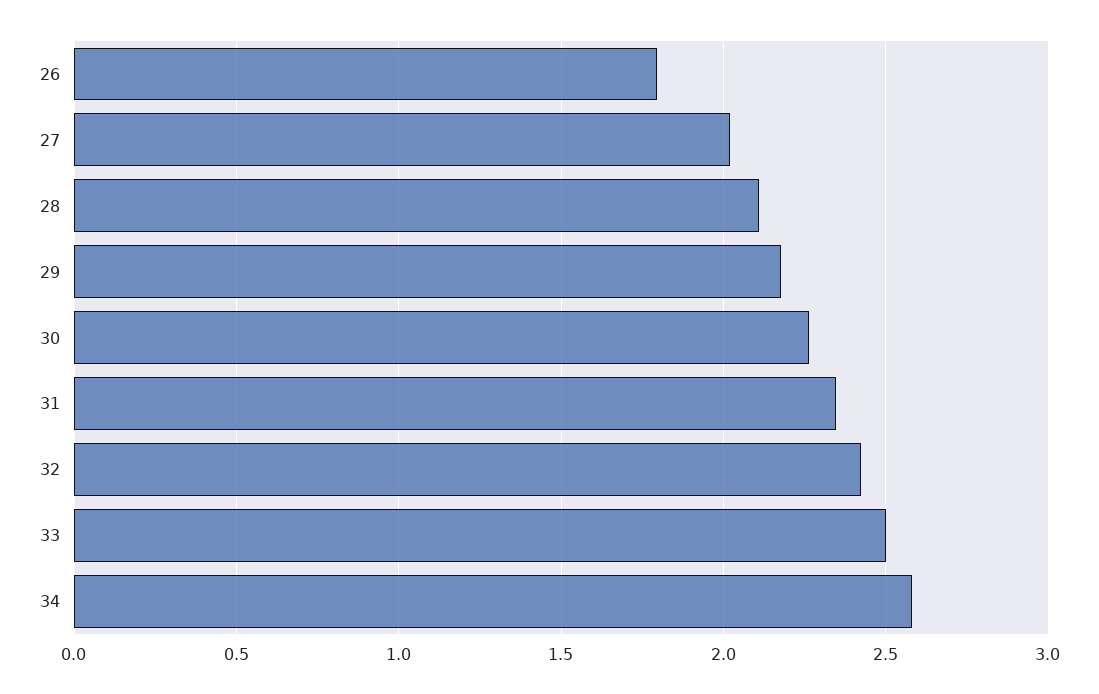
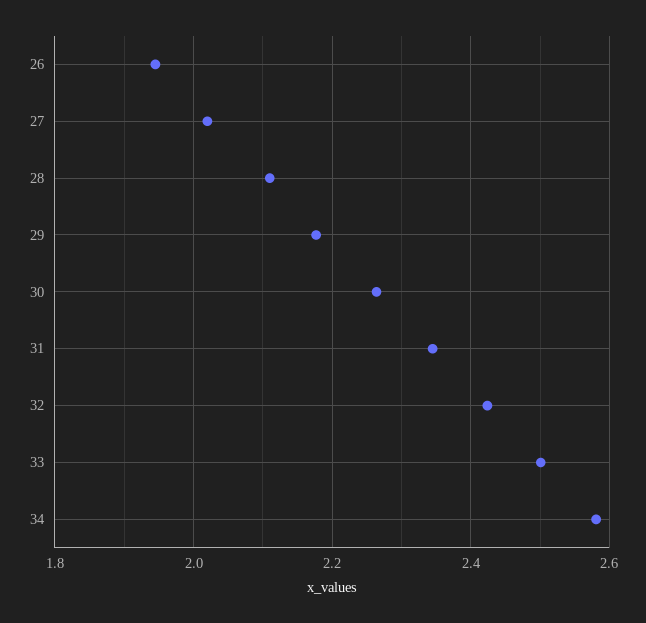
  {
-   "26": 1.8,
+   "26": 1.94,
    "27": 2.02,
    "28": 2.12,
    "29": 2.18,
    "30": 2.26,
    "31": 2.34,
    "32": 2.42,
    "33": 2.5,
    "34": 2.58
  }

